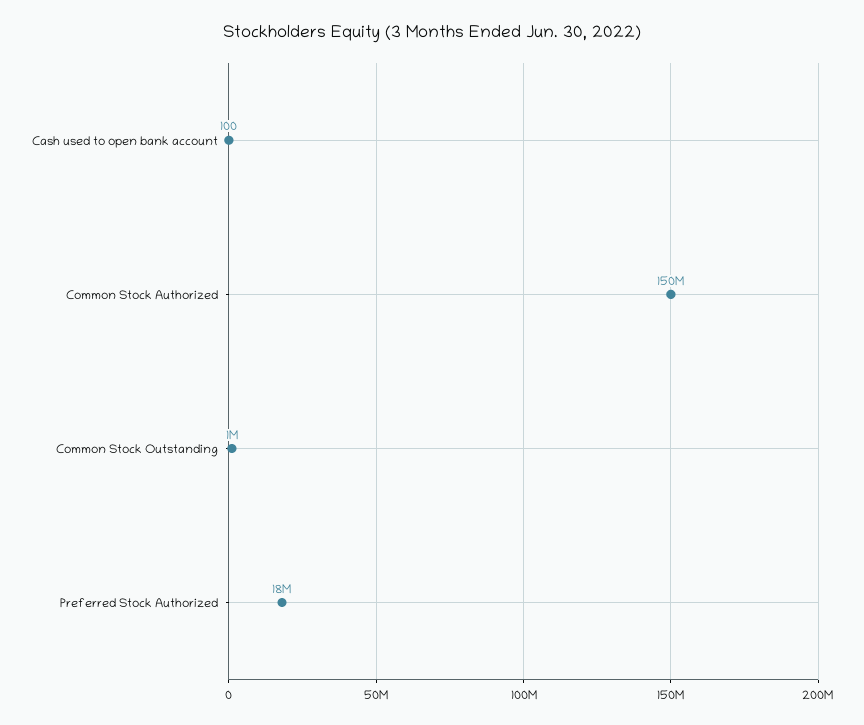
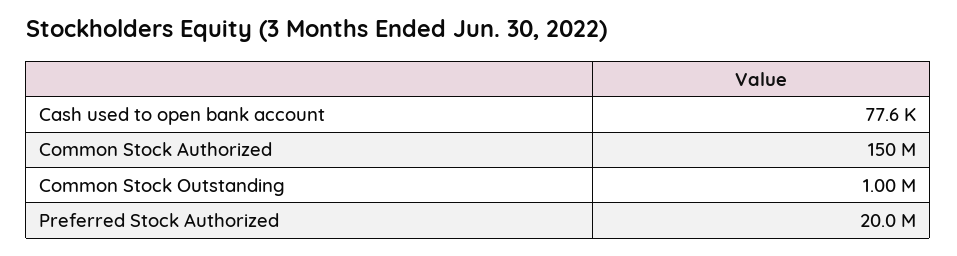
  {
-   "Cash used to open bank account": 100,
+   "Cash used to open bank account": 77600,
    "Common Stock Authorized": 150000000,
    "Common Stock Outstanding": 1000000,
-   "Preferred Stock Authorized": 18000000
+   "Preferred Stock Authorized": 20000000
  }

